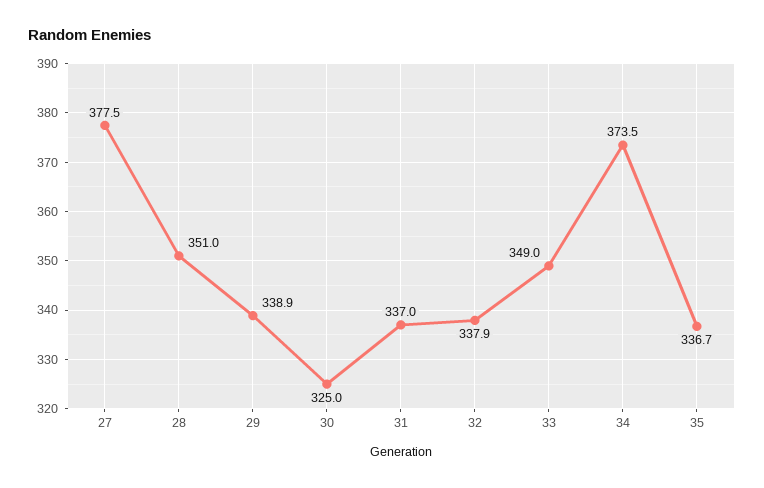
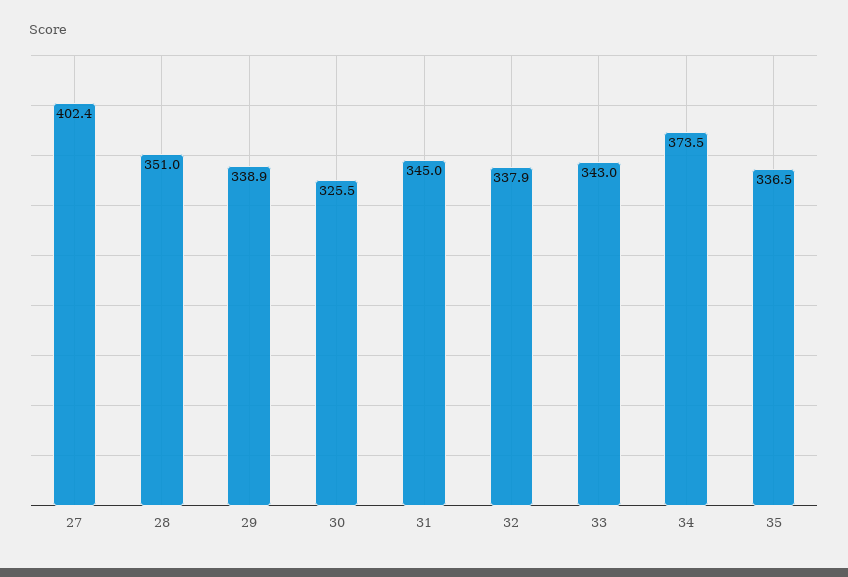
  {
-   "27": 377.5,
+   "27": 402.4,
    "28": 351,
    "29": 338.9,
-   "30": 325,
+   "30": 325.5,
-   "31": 337,
+   "31": 345,
    "32": 337.9,
-   "33": 349,
+   "33": 343,
    "34": 373.5,
-   "35": 336.7
+   "35": 336.5
  }

